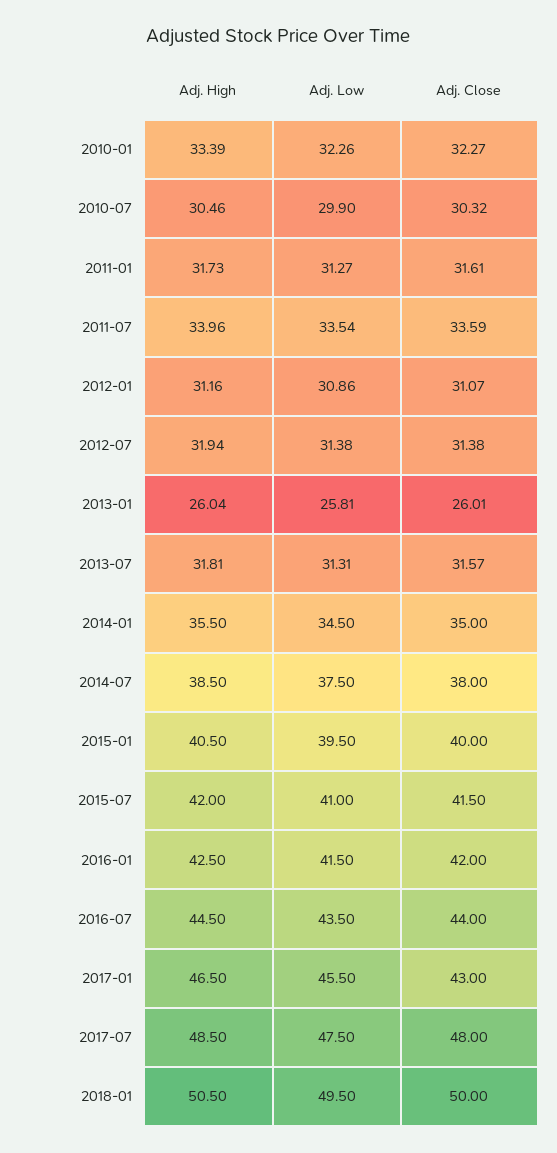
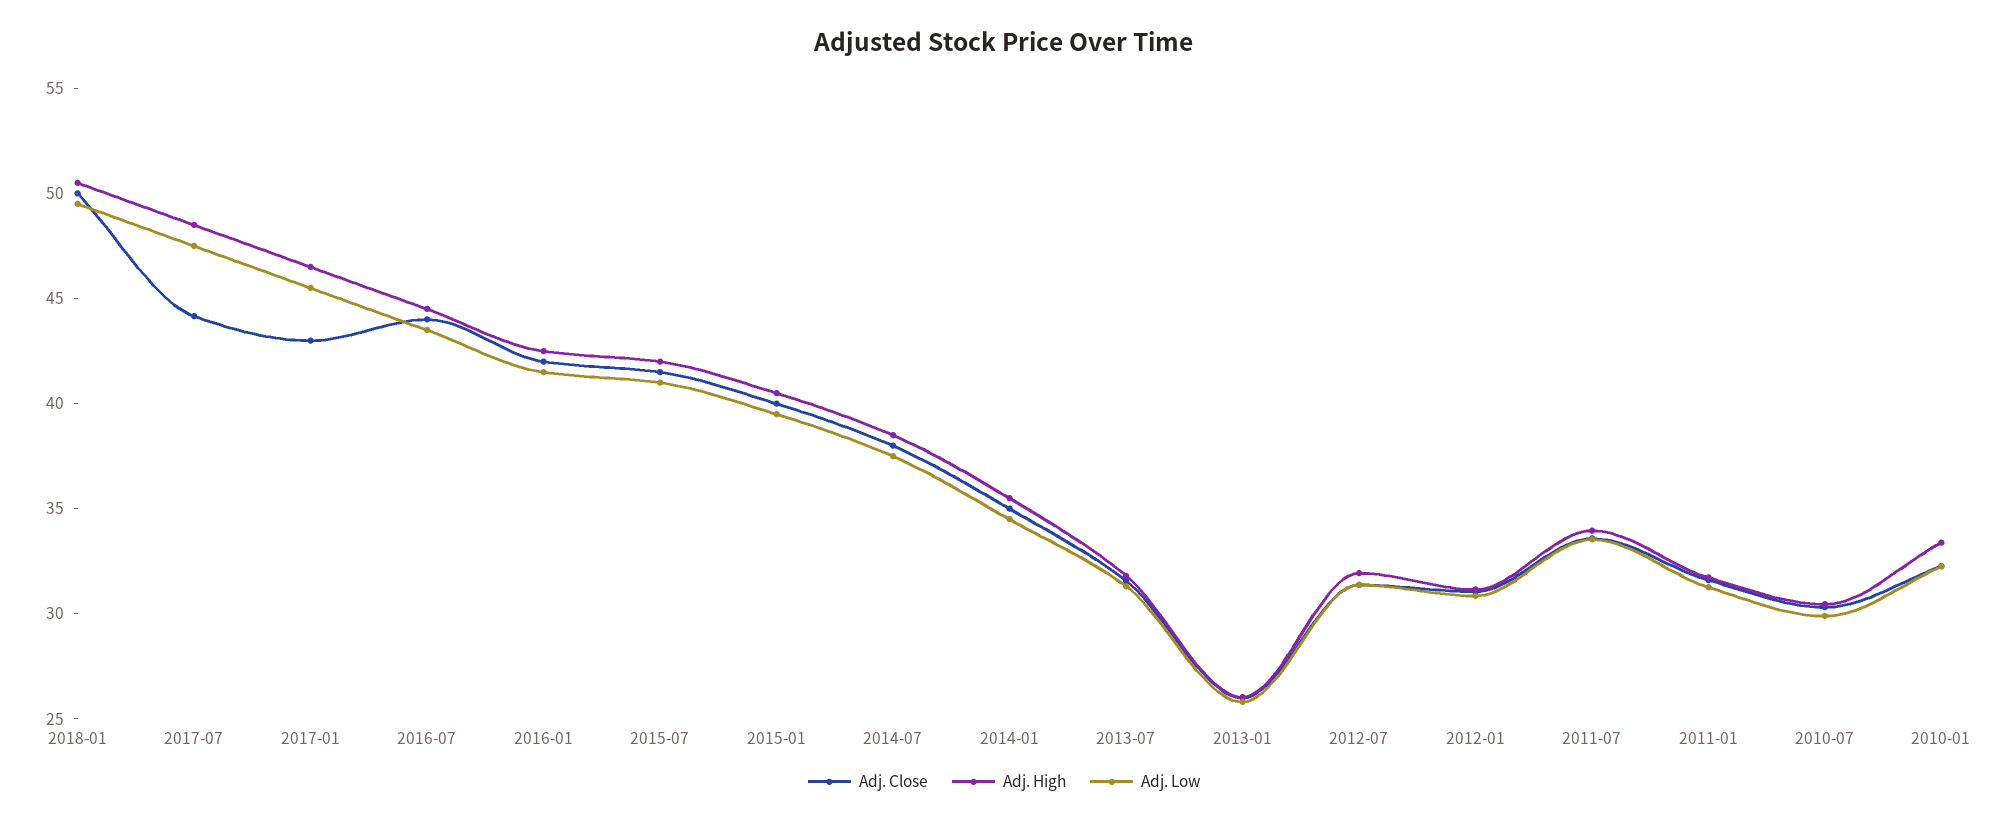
  {
    "Adj. High": {
      "2010-01": 33.39,
      "2010-07": 30.46,
      "2011-01": 31.73,
      "2011-07": 33.96,
      "2012-01": 31.16,
      "2012-07": 31.94,
      "2013-01": 26.04,
      "2013-07": 31.81,
      "2014-01": 35.5,
      "2014-07": 38.5,
      "2015-01": 40.5,
      "2015-07": 42,
      "2016-01": 42.5,
      "2016-07": 44.5,
      "2017-01": 46.5,
      "2017-07": 48.5,
      "2018-01": 50.5
    },
    "Adj. Low": {
      "2010-01": 32.26,
      "2010-07": 29.9,
      "2011-01": 31.27,
      "2011-07": 33.54,
      "2012-01": 30.86,
      "2012-07": 31.38,
      "2013-01": 25.81,
      "2013-07": 31.31,
      "2014-01": 34.5,
      "2014-07": 37.5,
      "2015-01": 39.5,
      "2015-07": 41,
      "2016-01": 41.5,
      "2016-07": 43.5,
      "2017-01": 45.5,
      "2017-07": 47.5,
      "2018-01": 49.5
    },
    "Adj. Close": {
      "2010-01": 32.27,
      "2010-07": 30.32,
      "2011-01": 31.61,
      "2011-07": 33.59,
      "2012-01": 31.07,
      "2012-07": 31.38,
      "2013-01": 26.01,
      "2013-07": 31.57,
      "2014-01": 35,
      "2014-07": 38,
      "2015-01": 40,
      "2015-07": 41.5,
      "2016-01": 42,
      "2016-07": 44,
      "2017-01": 43,
-     "2017-07": 48,
+     "2017-07": 44,
      "2018-01": 50
    }
  }

